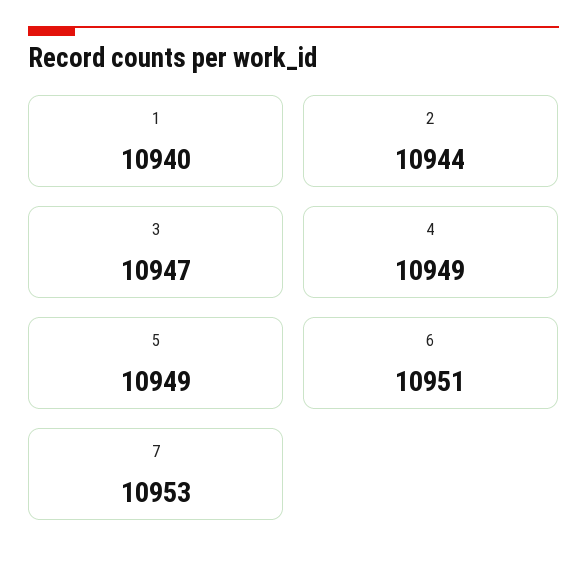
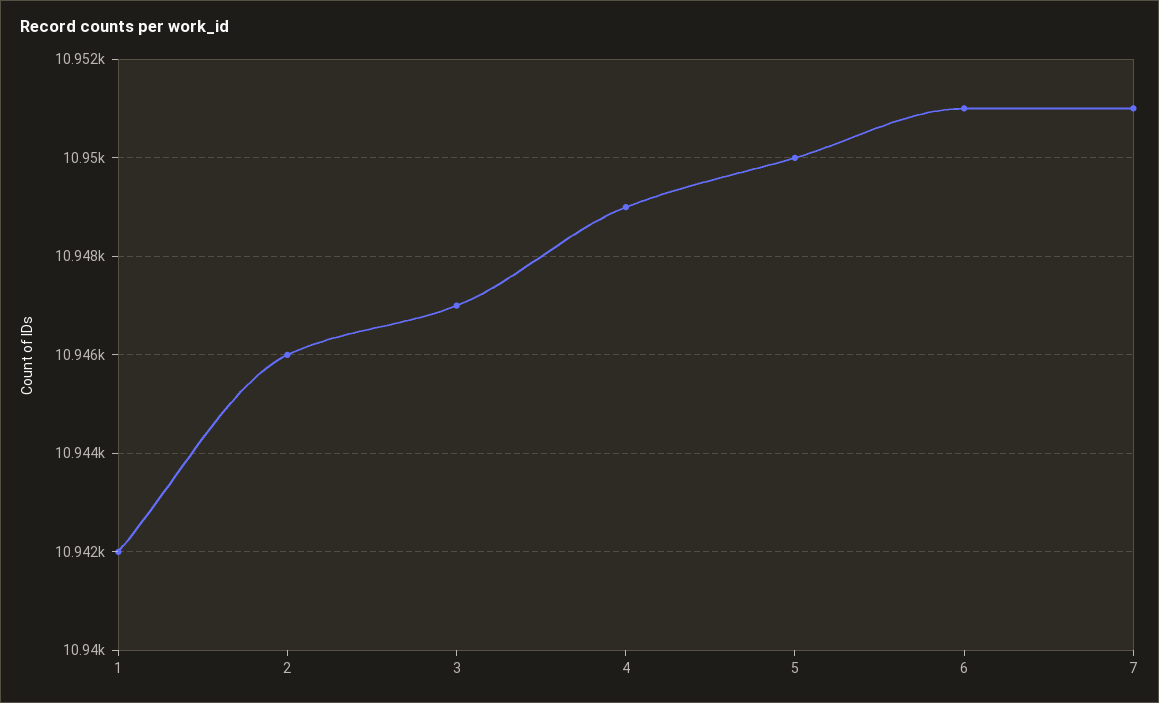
  {
-   "1": 10940,
+   "1": 10942,
-   "2": 10944,
+   "2": 10946,
    "3": 10947,
    "4": 10949,
-   "5": 10949,
+   "5": 10950,
    "6": 10951,
-   "7": 10953
+   "7": 10951
  }

